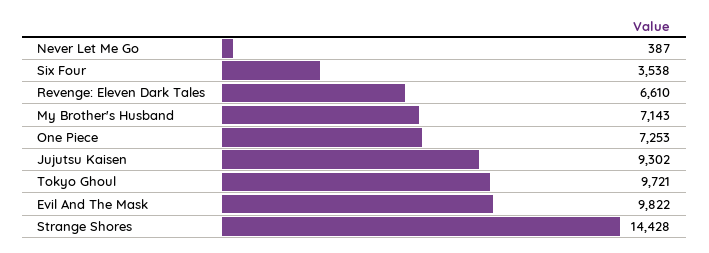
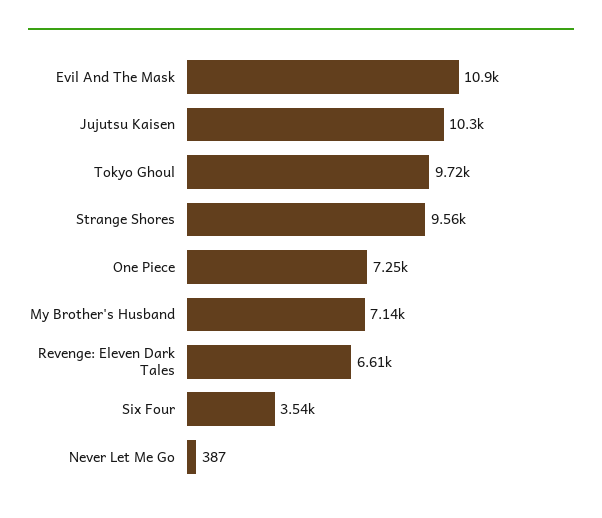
  {
    "Never Let Me Go": 387,
    "Six Four": 3538,
    "Revenge: Eleven Dark Tales": 6610,
    "My Brother's Husband": 7143,
    "One Piece": 7253,
-   "Jujutsu Kaisen": 9302,
+   "Jujutsu Kaisen": 10300,
    "Tokyo Ghoul": 9721,
-   "Evil And The Mask": 9822,
+   "Evil And The Mask": 10900,
-   "Strange Shores": 14428
+   "Strange Shores": 9560
  }

